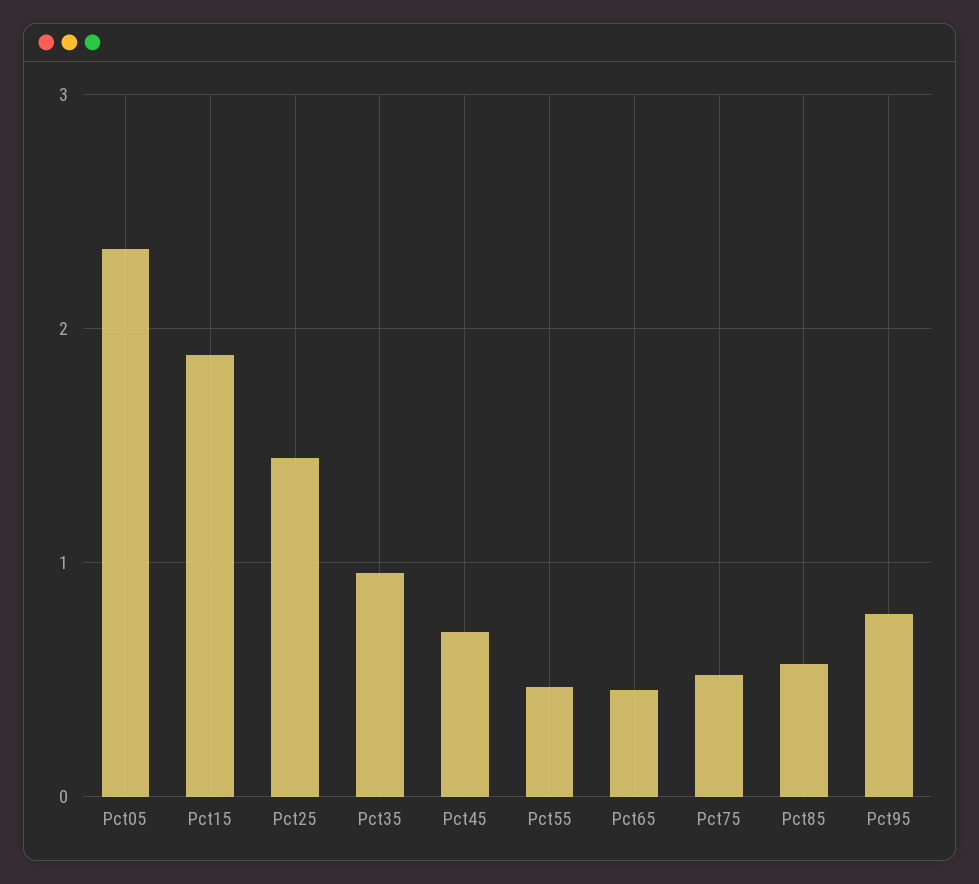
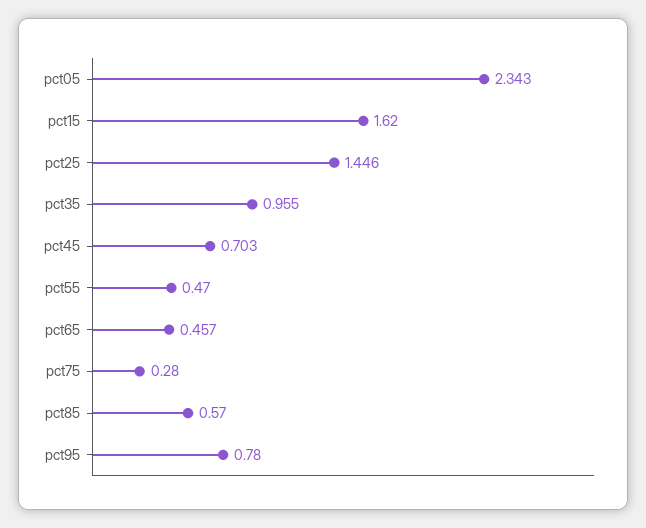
  {
    "Pct05": 2.343,
-   "Pct15": 1.9,
+   "Pct15": 1.62,
    "Pct25": 1.446,
    "Pct35": 0.955,
    "Pct45": 0.703,
    "Pct55": 0.47,
    "Pct65": 0.457,
-   "Pct75": 0.5,
+   "Pct75": 0.28,
    "Pct85": 0.57,
    "Pct95": 0.78
  }

